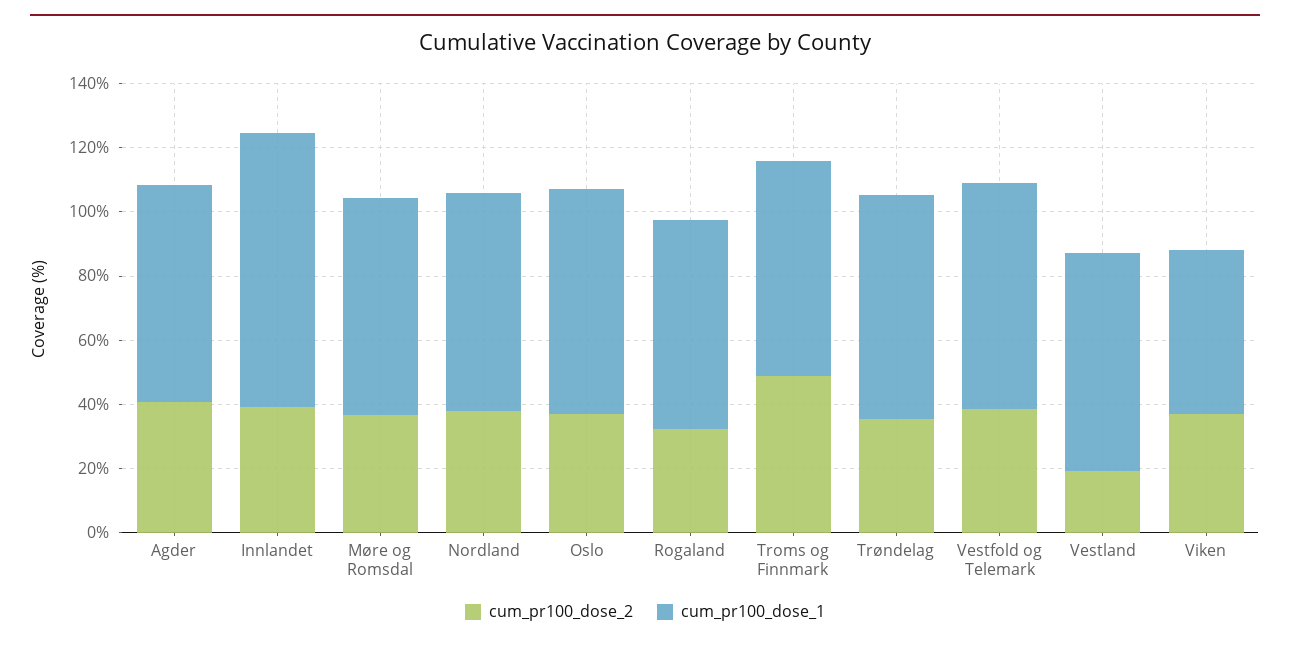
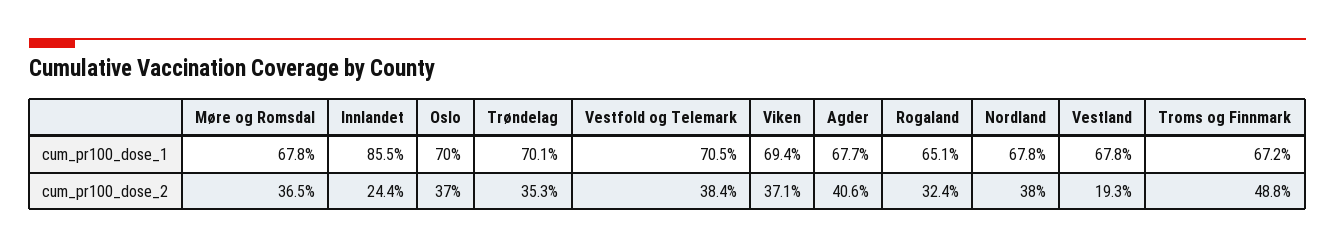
  {
    "cum_pr100_dose_2": {
      "Agder": 40.6,
-     "Innlandet": 40,
+     "Innlandet": 24.4,
      "Møre og Romsdal": 36.5,
      "Nordland": 38,
      "Oslo": 37,
      "Rogaland": 32.4,
      "Troms og Finnmark": 48.8,
      "Trøndelag": 35.3,
      "Vestfold og Telemark": 38.4,
      "Vestland": 19.3,
      "Viken": 37.1
    },
    "cum_pr100_dose_1": {
      "Agder": 67.7,
      "Innlandet": 85.5,
      "Møre og Romsdal": 67.8,
      "Nordland": 67.8,
      "Oslo": 70,
      "Rogaland": 65.1,
      "Troms og Finnmark": 67.2,
      "Trøndelag": 70.1,
      "Vestfold og Telemark": 70.5,
      "Vestland": 67.8,
-     "Viken": 50
+     "Viken": 69.4
    }
  }

